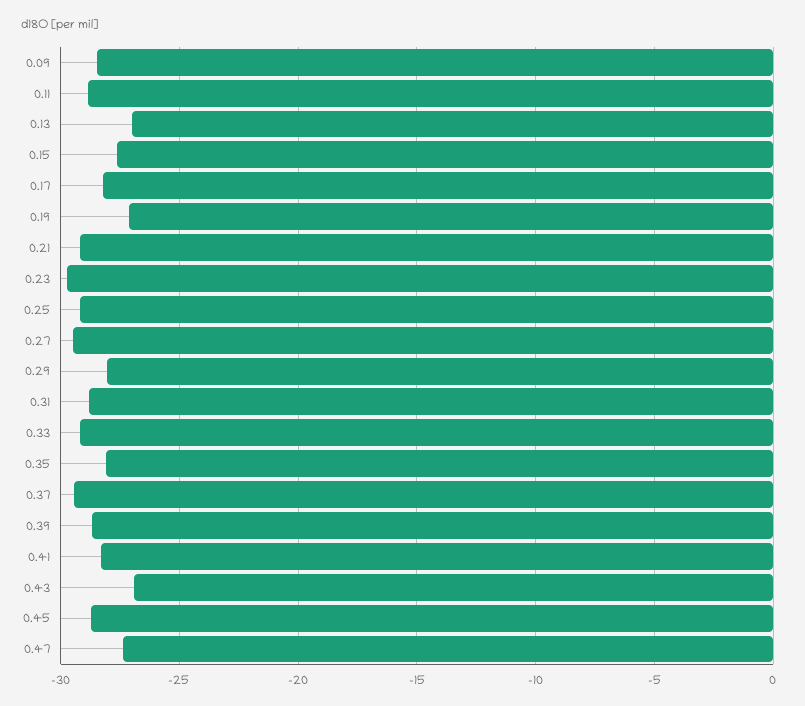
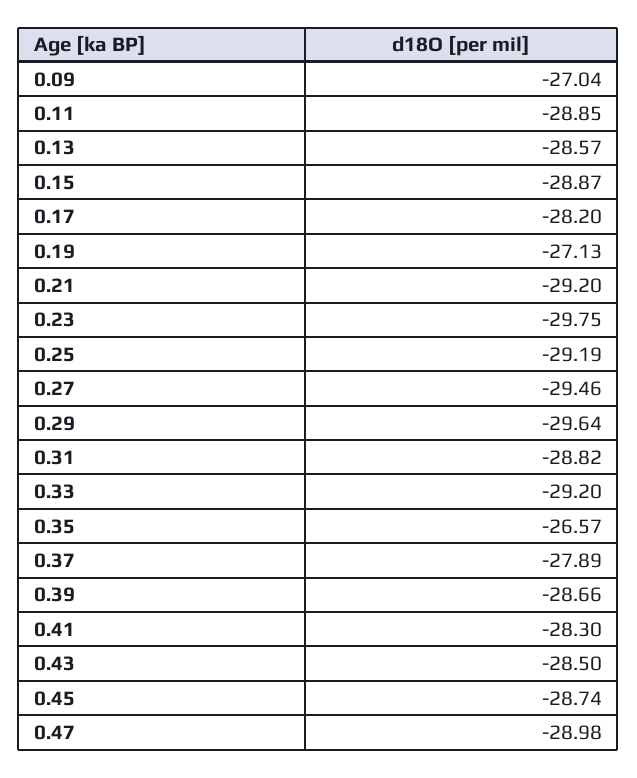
  {
-   "0.09": -28.5,
+   "0.09": -27.04,
    "0.11": -28.85,
-   "0.13": -27,
+   "0.13": -28.57,
-   "0.15": -27.5,
+   "0.15": -28.87,
    "0.17": -28.2,
    "0.19": -27.13,
    "0.21": -29.2,
    "0.23": -29.75,
    "0.25": -29.19,
    "0.27": -29.46,
-   "0.29": -28,
+   "0.29": -29.64,
    "0.31": -28.82,
    "0.33": -29.2,
-   "0.35": -28,
+   "0.35": -26.57,
-   "0.37": -29.5,
+   "0.37": -27.89,
    "0.39": -28.66,
    "0.41": -28.3,
-   "0.43": -27,
+   "0.43": -28.5,
    "0.45": -28.74,
-   "0.47": -27.5
+   "0.47": -28.98
  }

